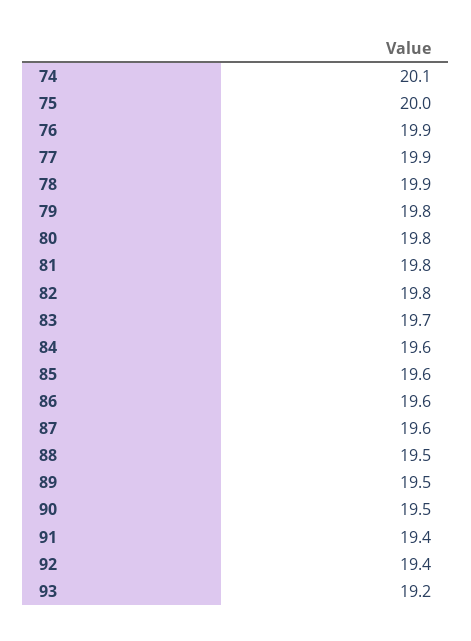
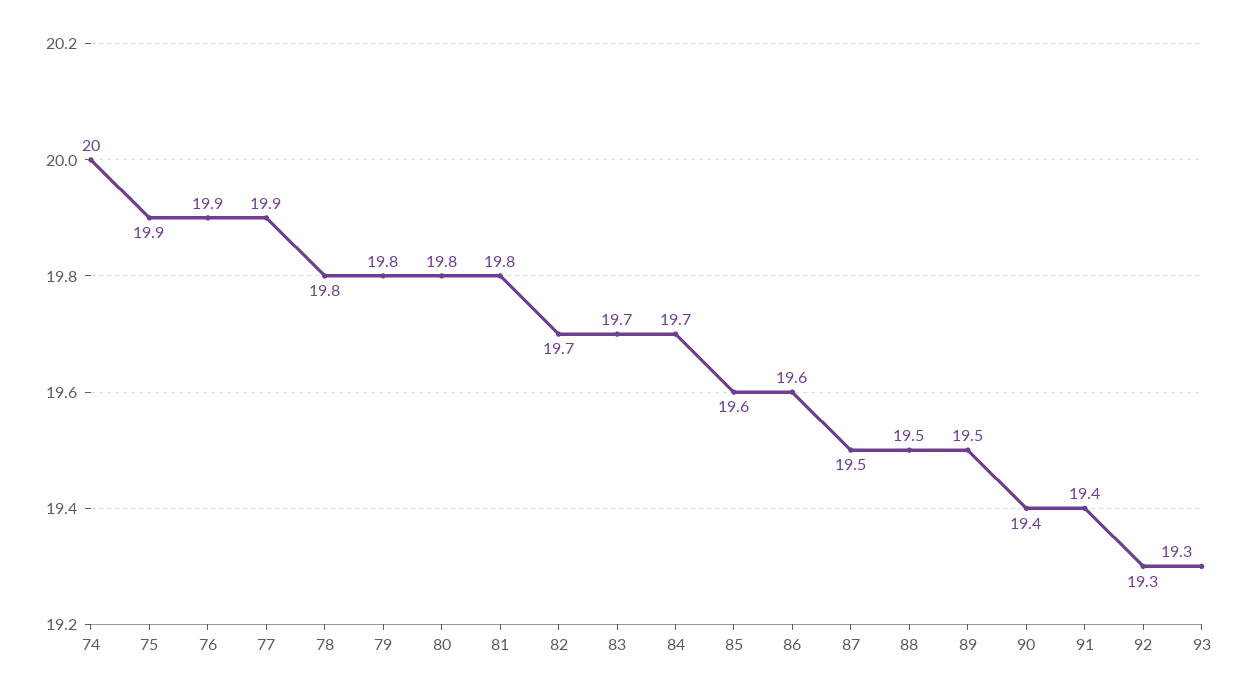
  {
-   "74": 20.1,
+   "74": 20,
-   "75": 20,
+   "75": 19.9,
    "76": 19.9,
    "77": 19.9,
-   "78": 19.9,
+   "78": 19.8,
    "79": 19.8,
    "80": 19.8,
    "81": 19.8,
-   "82": 19.8,
+   "82": 19.7,
    "83": 19.7,
-   "84": 19.6,
+   "84": 19.7,
    "85": 19.6,
    "86": 19.6,
-   "87": 19.6,
+   "87": 19.5,
    "88": 19.5,
    "89": 19.5,
-   "90": 19.5,
+   "90": 19.4,
    "91": 19.4,
-   "92": 19.4,
+   "92": 19.3,
-   "93": 19.2
+   "93": 19.3
  }

